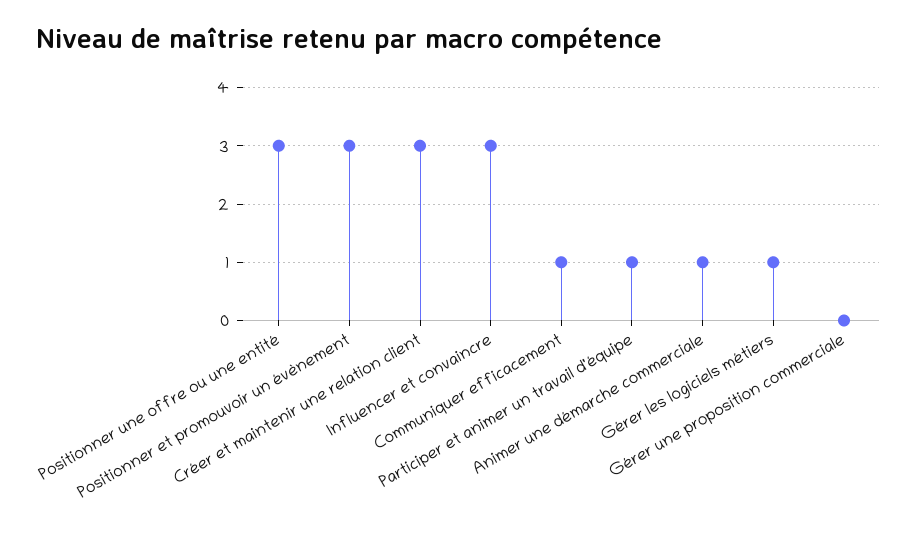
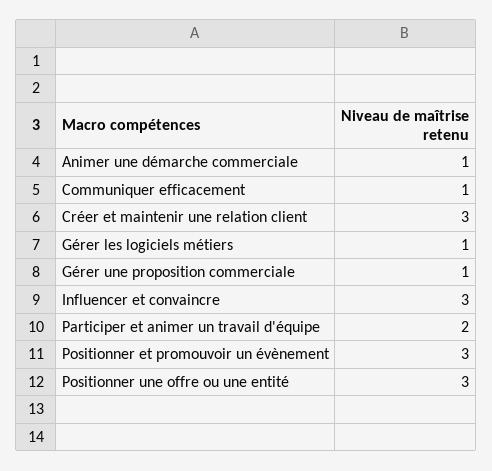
  {
    "Positionner une offre ou une entité": 3,
    "Positionner et promouvoir un évènement": 3,
    "Créer et maintenir une relation client": 3,
    "Influencer et convaincre": 3,
    "Communiquer efficacement": 1,
-   "Participer et animer un travail d'équipe": 1,
+   "Participer et animer un travail d'équipe": 2,
    "Animer une démarche commerciale": 1,
    "Gérer les logiciels métiers": 1,
-   "Gérer une proposition commerciale": 0
+   "Gérer une proposition commerciale": 1
  }

